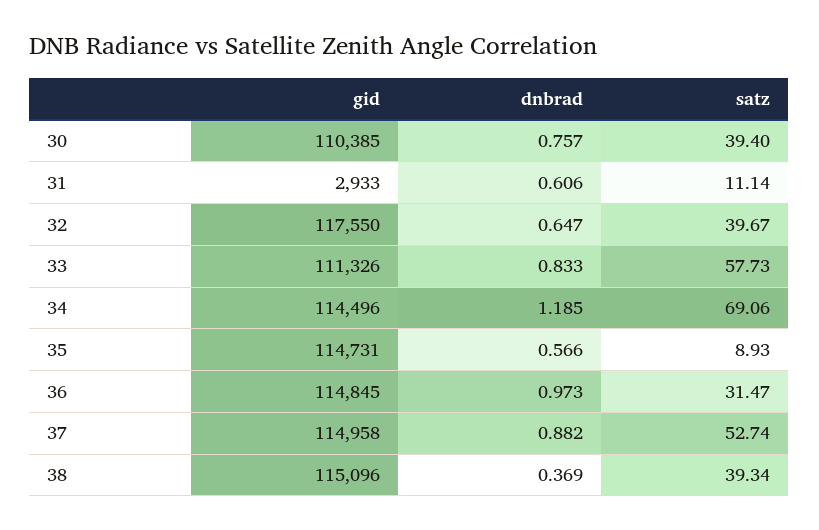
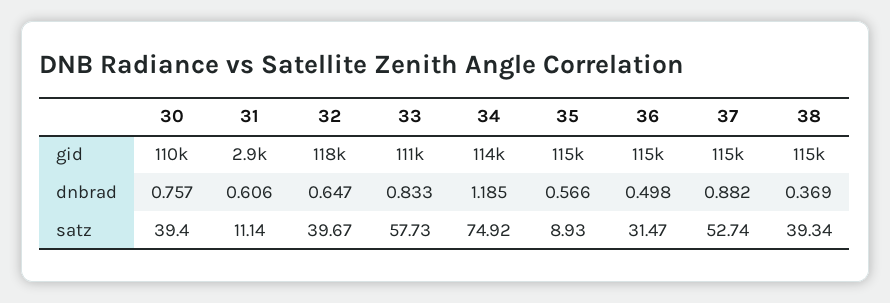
  {
    "gid": {
      "30": 110385,
      "31": 2933,
      "32": 117550,
      "33": 111326,
      "34": 114496,
      "35": 114731,
      "36": 114845,
      "37": 114958,
      "38": 115096
    },
    "dnbrad": {
      "30": 0.757,
      "31": 0.606,
      "32": 0.647,
      "33": 0.833,
      "34": 1.185,
      "35": 0.566,
-     "36": 0.973,
+     "36": 0.498,
      "37": 0.882,
      "38": 0.369
    },
    "satz": {
      "30": 39.4,
      "31": 11.14,
      "32": 39.67,
      "33": 57.73,
-     "34": 69.06,
+     "34": 74.92,
      "35": 8.93,
      "36": 31.47,
      "37": 52.74,
      "38": 39.34
    }
  }

